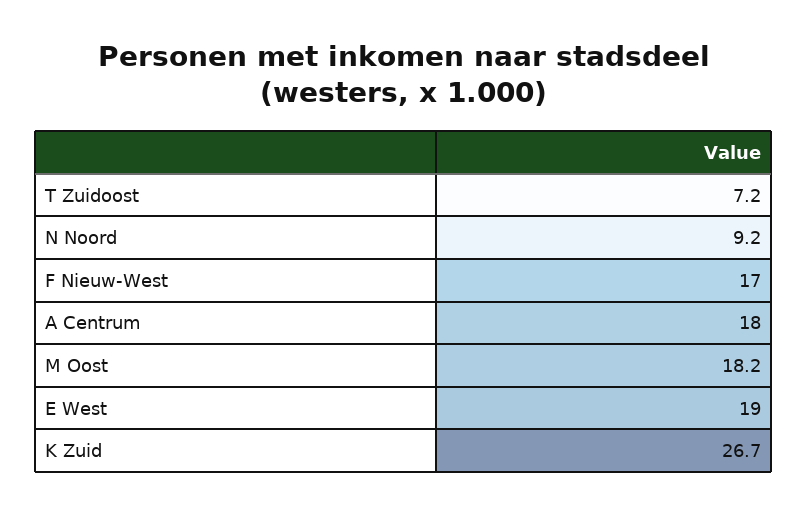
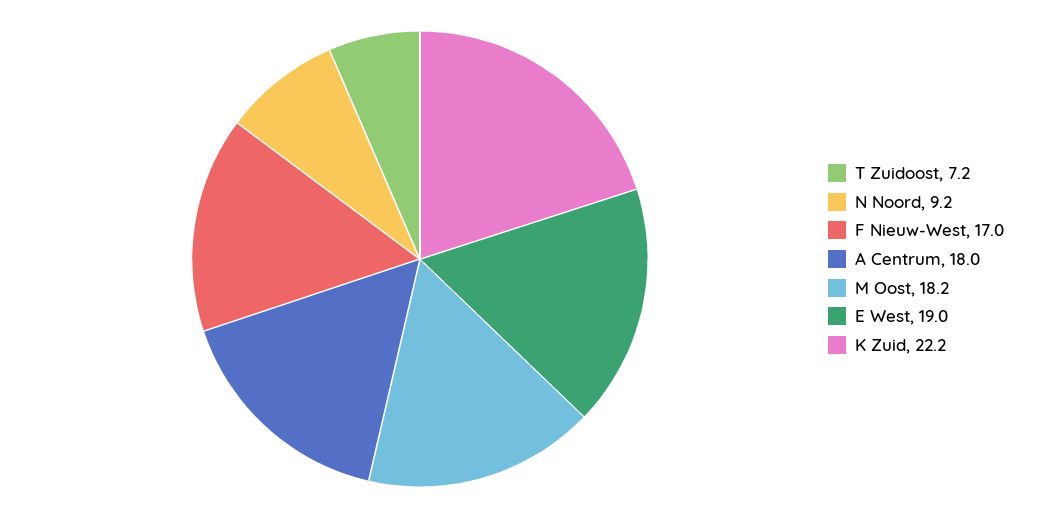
  {
    "T Zuidoost": 7.2,
    "N Noord": 9.2,
    "F Nieuw-West": 17,
    "A Centrum": 18,
    "M Oost": 18.2,
    "E West": 19,
-   "K Zuid": 26.7
+   "K Zuid": 22.2
  }

